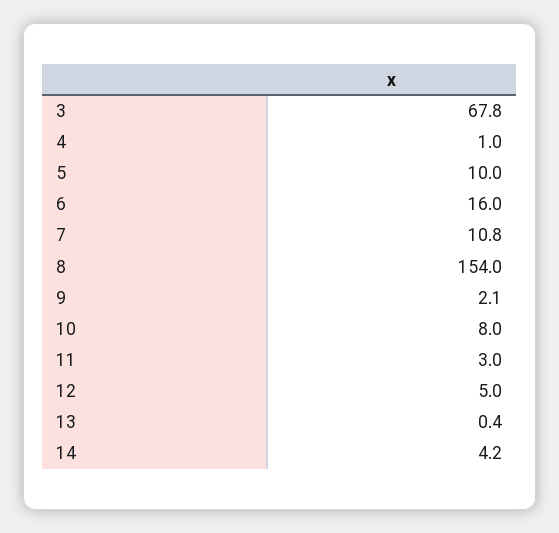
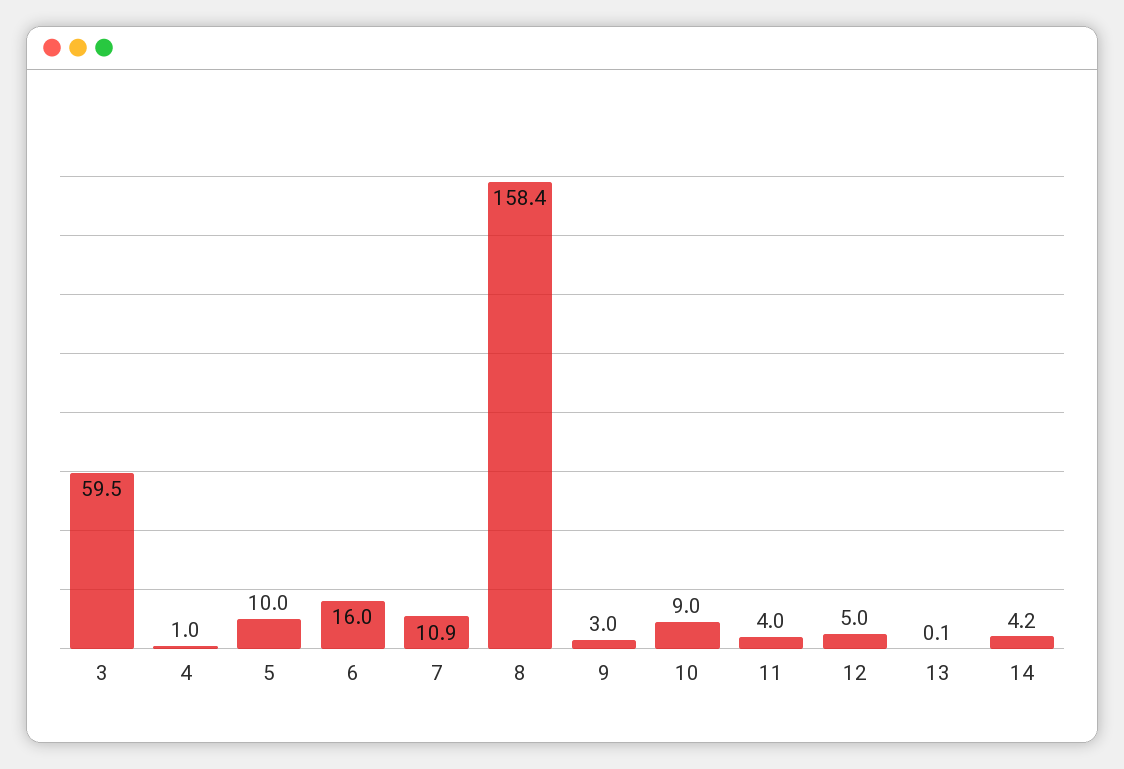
  {
-   "3": 67.8,
+   "3": 59.5,
    "4": 1,
    "5": 10,
    "6": 16,
-   "7": 10.8,
+   "7": 10.9,
-   "8": 154,
+   "8": 158.4,
-   "9": 2.1,
+   "9": 3,
-   "10": 8,
+   "10": 9,
-   "11": 3,
+   "11": 4,
    "12": 5,
-   "13": 0.4,
+   "13": 0.1,
    "14": 4.2
  }

